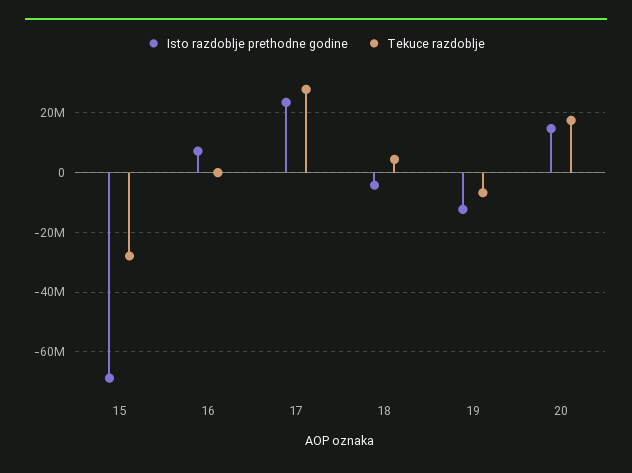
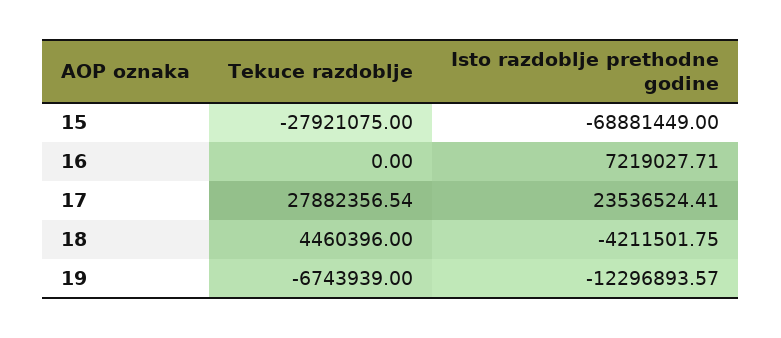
  {
    "Isto razdoblje prethodne godine": {
      "15": -68881449,
      "16": 7219027.71,
      "17": 23536524.41,
      "18": -4211501.75,
-     "19": -12296893.57,
+     "19": -12296893.57
-     "20": 15000000
    },
    "Tekuce razdoblje": {
      "15": -27921075,
      "16": 0,
      "17": 27882356.54,
      "18": 4460396,
-     "19": -6743939,
+     "19": -6743939
-     "20": 17500000
    }
  }

